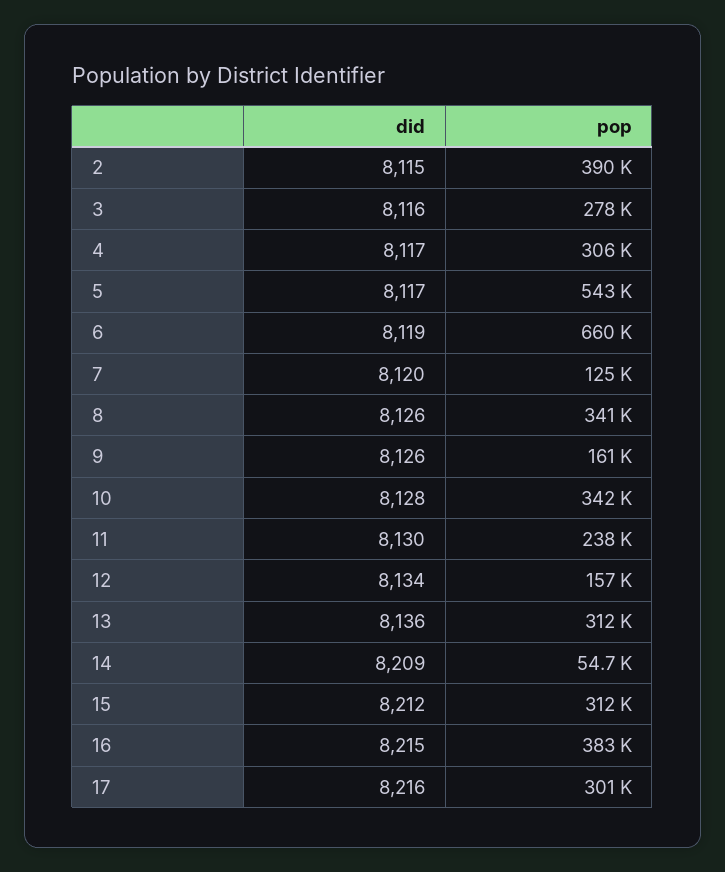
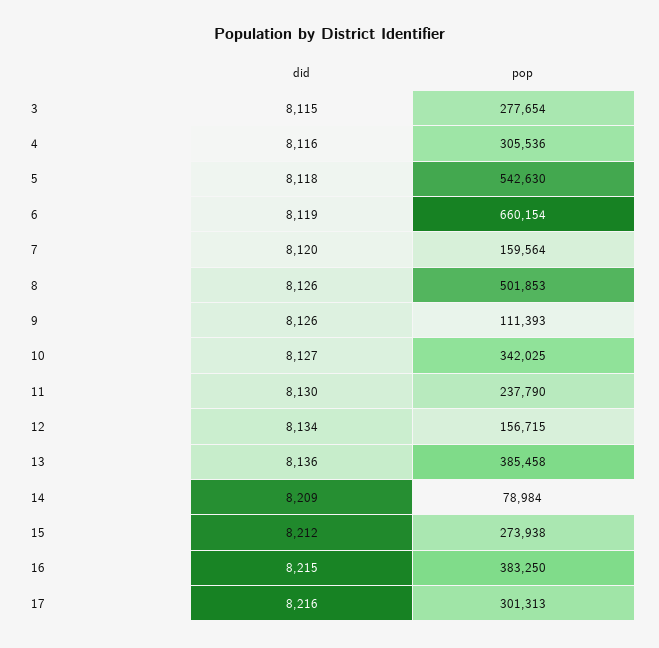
  {
    "did": {
-     "2": 8115,
-     "3": 8116,
+     "3": 8115,
-     "4": 8117,
+     "4": 8116,
-     "5": 8117,
+     "5": 8118,
      "6": 8119,
      "7": 8120,
      "8": 8126,
      "9": 8126,
-     "10": 8128,
+     "10": 8127,
      "11": 8130,
      "12": 8134,
      "13": 8136,
      "14": 8209,
      "15": 8212,
      "16": 8215,
      "17": 8216
    },
    "pop": {
-     "2": 390000,
      "3": 277654,
      "4": 305536,
      "5": 542630,
      "6": 660154,
-     "7": 125000,
+     "7": 159564,
-     "8": 341000,
+     "8": 501853,
-     "9": 161000,
+     "9": 111393,
      "10": 342025,
      "11": 237790,
      "12": 156715,
-     "13": 312000,
+     "13": 385458,
-     "14": 54700,
+     "14": 78984,
-     "15": 312000,
+     "15": 273938,
      "16": 383250,
      "17": 301313
    }
  }

